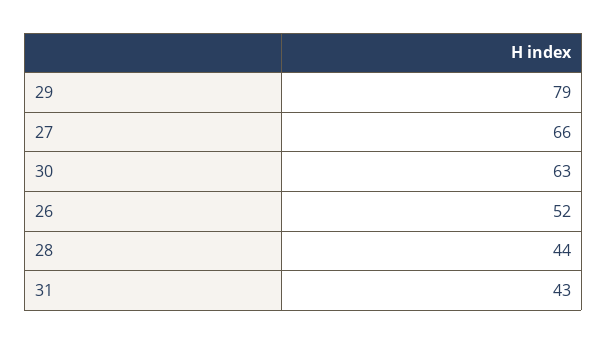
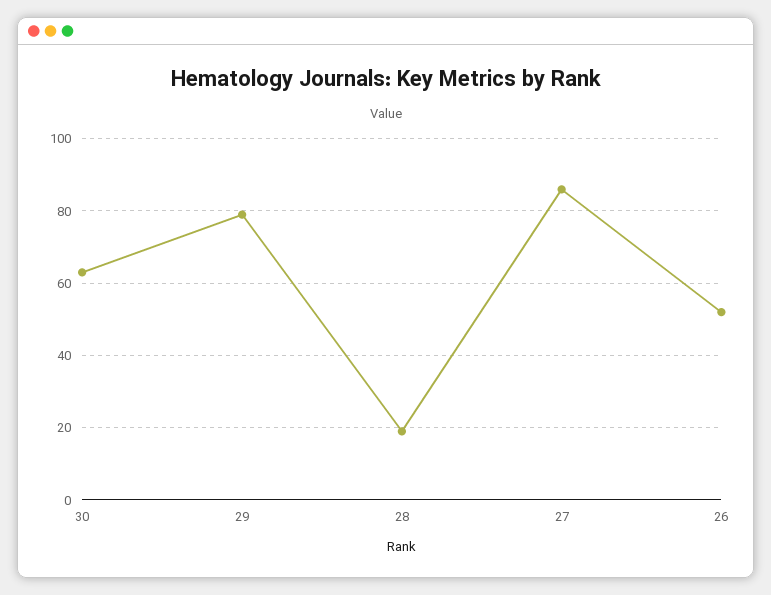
  {
    "29": 79,
-   "27": 66,
+   "27": 85,
    "30": 63,
    "26": 52,
-   "28": 44,
+   "28": 20
-   "31": 43
  }

